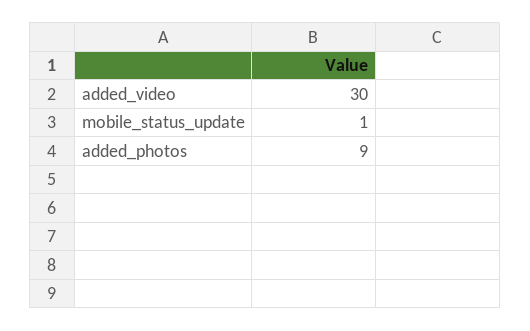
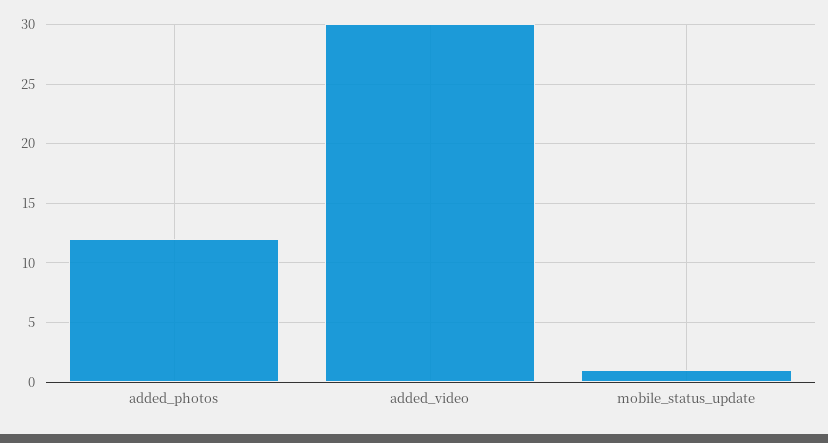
  {
    "added_video": 30,
    "mobile_status_update": 1,
-   "added_photos": 9
+   "added_photos": 12
  }

